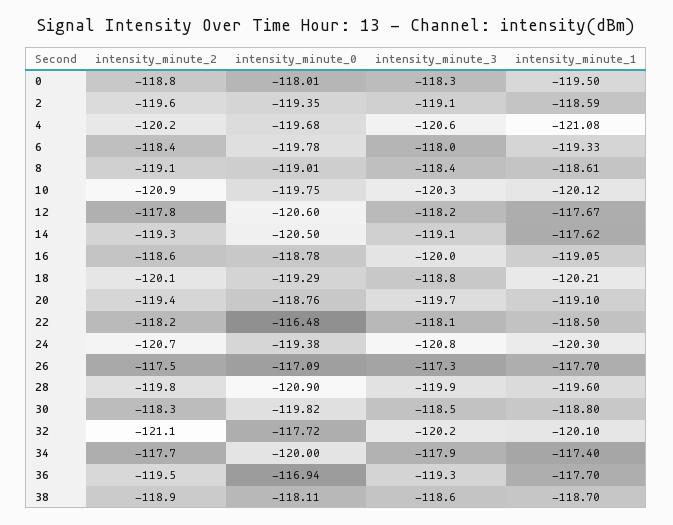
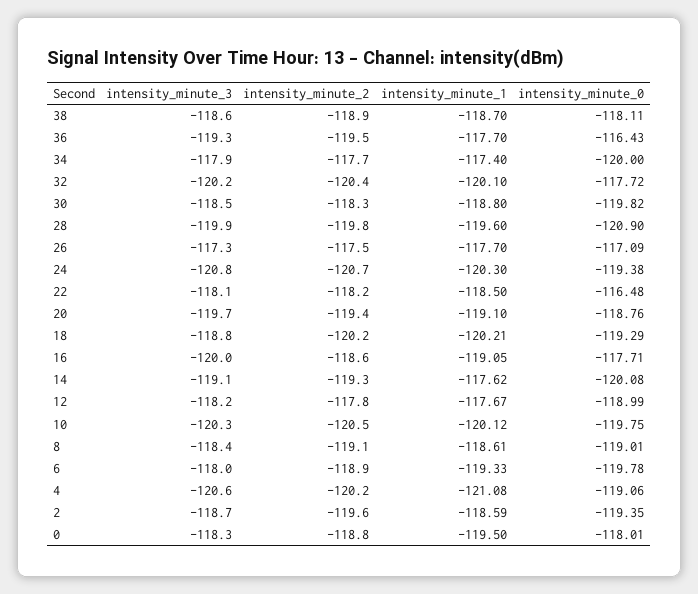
  {
    "intensity_minute_2": {
      "0": -118.8,
      "2": -119.6,
      "4": -120.2,
-     "6": -118.4,
+     "6": -118.9,
      "8": -119.1,
-     "10": -120.9,
+     "10": -120.5,
      "12": -117.8,
      "14": -119.3,
      "16": -118.6,
-     "18": -120.1,
+     "18": -120.2,
      "20": -119.4,
      "22": -118.2,
      "24": -120.7,
      "26": -117.5,
      "28": -119.8,
      "30": -118.3,
-     "32": -121.1,
+     "32": -120.4,
      "34": -117.7,
      "36": -119.5,
      "38": -118.9
    },
    "intensity_minute_0": {
      "0": -118.01,
      "2": -119.35,
-     "4": -119.68,
+     "4": -119.06,
      "6": -119.78,
      "8": -119.01,
      "10": -119.75,
-     "12": -120.6,
+     "12": -118.99,
-     "14": -120.5,
+     "14": -120.08,
-     "16": -118.78,
+     "16": -117.71,
      "18": -119.29,
      "20": -118.76,
      "22": -116.48,
      "24": -119.38,
      "26": -117.09,
      "28": -120.9,
      "30": -119.82,
      "32": -117.72,
      "34": -120,
-     "36": -116.94,
+     "36": -116.43,
      "38": -118.11
    },
    "intensity_minute_3": {
      "0": -118.3,
-     "2": -119.1,
+     "2": -118.7,
      "4": -120.6,
      "6": -118,
      "8": -118.4,
      "10": -120.3,
      "12": -118.2,
      "14": -119.1,
      "16": -120,
      "18": -118.8,
      "20": -119.7,
      "22": -118.1,
      "24": -120.8,
      "26": -117.3,
      "28": -119.9,
      "30": -118.5,
      "32": -120.2,
      "34": -117.9,
      "36": -119.3,
      "38": -118.6
    },
    "intensity_minute_1": {
      "0": -119.5,
      "2": -118.59,
      "4": -121.08,
      "6": -119.33,
      "8": -118.61,
      "10": -120.12,
      "12": -117.67,
      "14": -117.62,
      "16": -119.05,
      "18": -120.21,
      "20": -119.1,
      "22": -118.5,
      "24": -120.3,
      "26": -117.7,
      "28": -119.6,
      "30": -118.8,
      "32": -120.1,
      "34": -117.4,
      "36": -117.7,
      "38": -118.7
    }
  }

